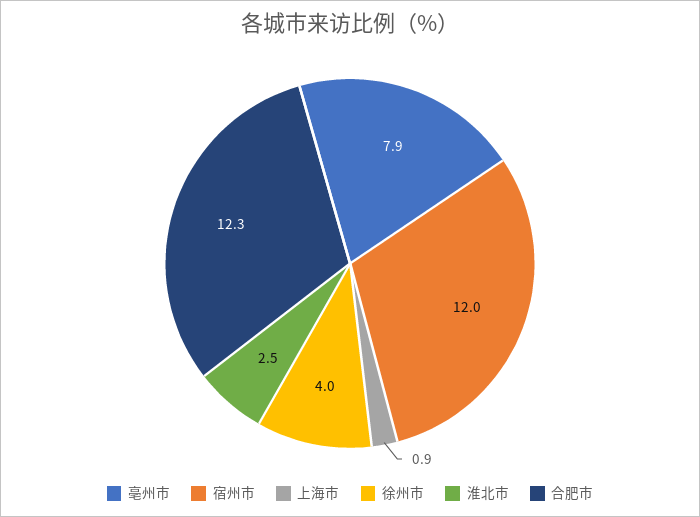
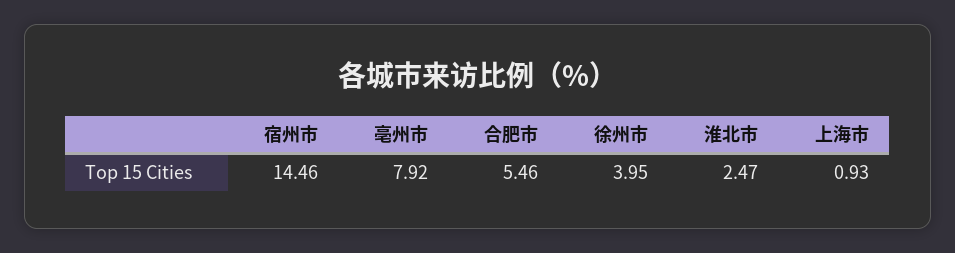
  {
    "亳州市": 7.92,
-   "宿州市": 12,
+   "宿州市": 14.46,
    "上海市": 0.93,
    "徐州市": 3.95,
    "淮北市": 2.47,
-   "合肥市": 12.3
+   "合肥市": 5.46
  }

